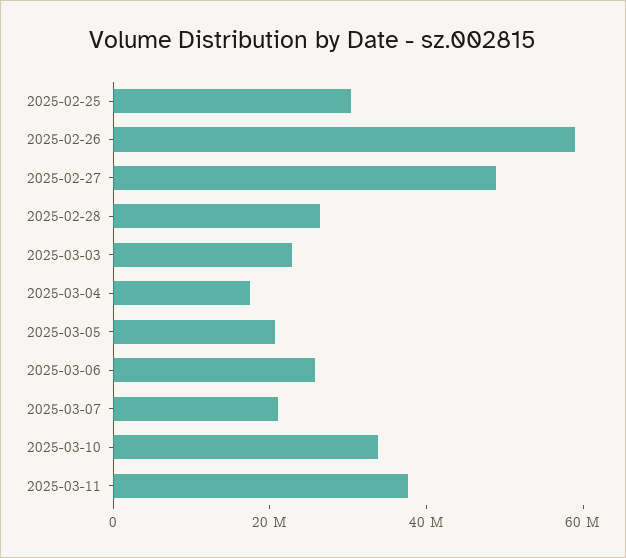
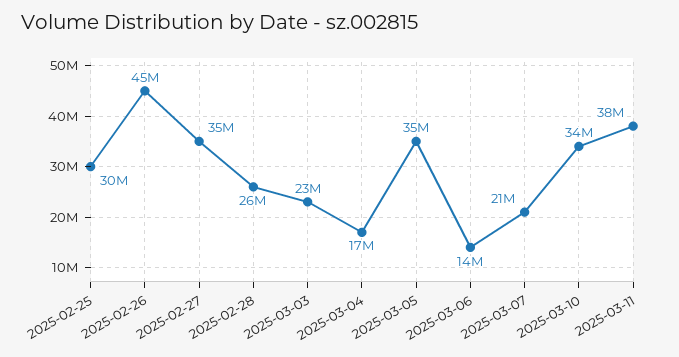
  {
    "2025-02-25": 30000000,
-   "2025-02-26": 60000000,
+   "2025-02-26": 45000000,
-   "2025-02-27": 50000000,
+   "2025-02-27": 35000000,
    "2025-02-28": 26000000,
    "2025-03-03": 23000000,
    "2025-03-04": 17000000,
-   "2025-03-05": 20000000,
+   "2025-03-05": 35000000,
-   "2025-03-06": 25000000,
+   "2025-03-06": 14000000,
    "2025-03-07": 21000000,
    "2025-03-10": 34000000,
    "2025-03-11": 38000000
  }

